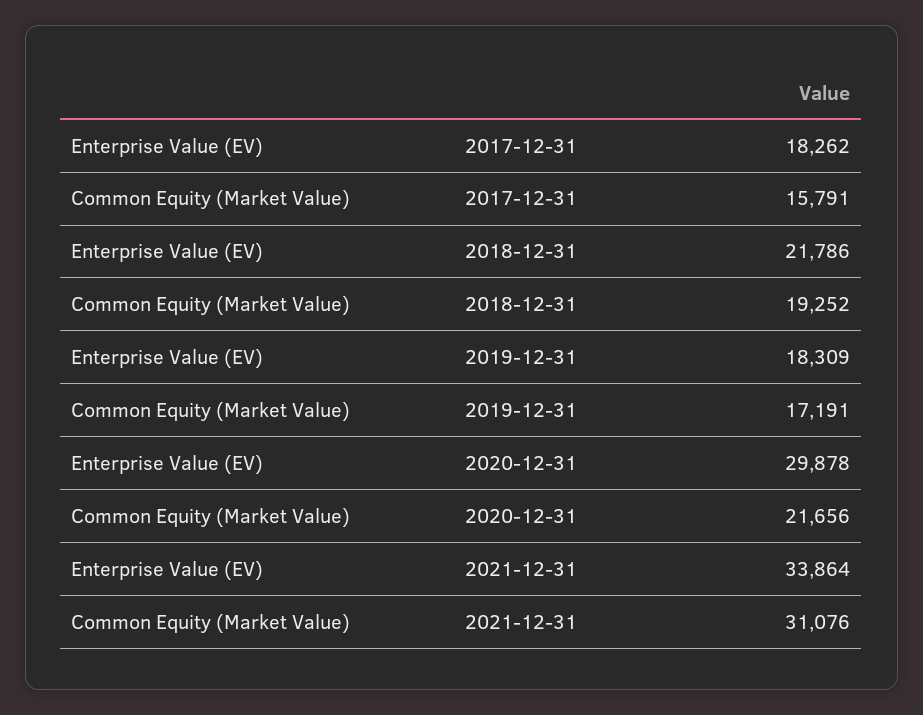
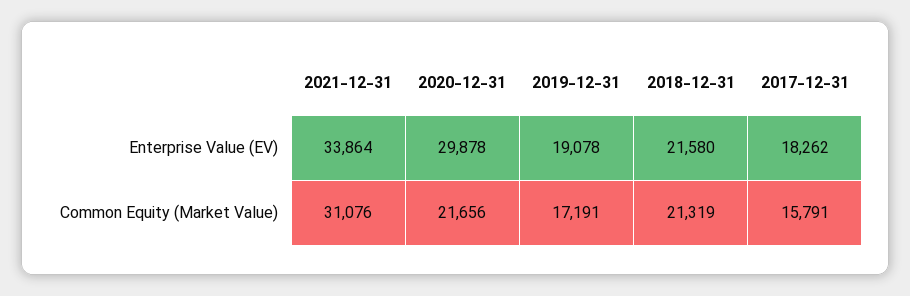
  {
    "Enterprise Value (EV)": {
      "2017-12-31": 18262,
-     "2018-12-31": 21786,
+     "2018-12-31": 21580,
-     "2019-12-31": 18309,
+     "2019-12-31": 19078,
      "2020-12-31": 29878,
      "2021-12-31": 33864
    },
    "Common Equity (Market Value)": {
      "2017-12-31": 15791,
-     "2018-12-31": 19252,
+     "2018-12-31": 21319,
      "2019-12-31": 17191,
      "2020-12-31": 21656,
      "2021-12-31": 31076
    }
  }

